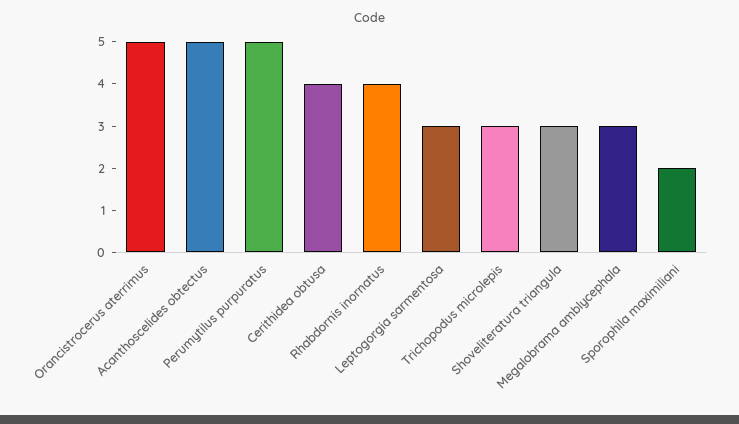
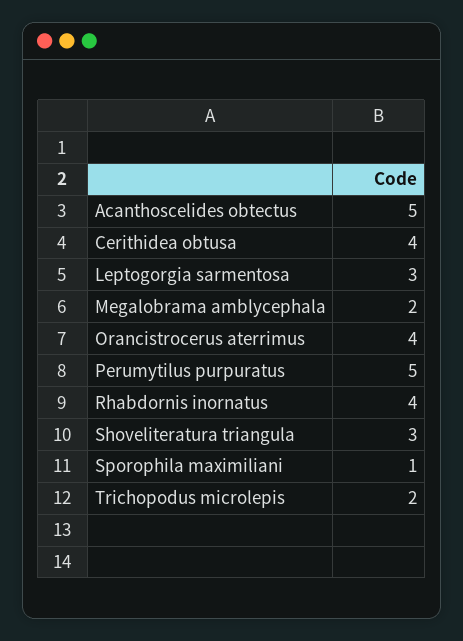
  {
-   "Orancistrocerus aterrimus": 5,
+   "Orancistrocerus aterrimus": 4,
    "Acanthoscelides obtectus": 5,
    "Perumytilus purpuratus": 5,
    "Cerithidea obtusa": 4,
    "Rhabdornis inornatus": 4,
    "Leptogorgia sarmentosa": 3,
-   "Trichopodus microlepis": 3,
+   "Trichopodus microlepis": 2,
    "Shoveliteratura triangula": 3,
-   "Megalobrama amblycephala": 3,
+   "Megalobrama amblycephala": 2,
-   "Sporophila maximiliani": 2
+   "Sporophila maximiliani": 1
  }

